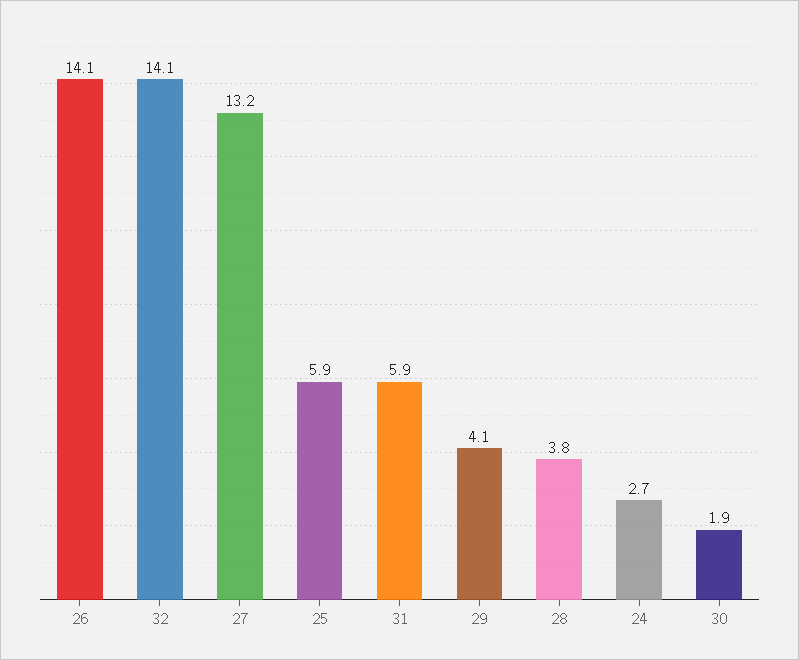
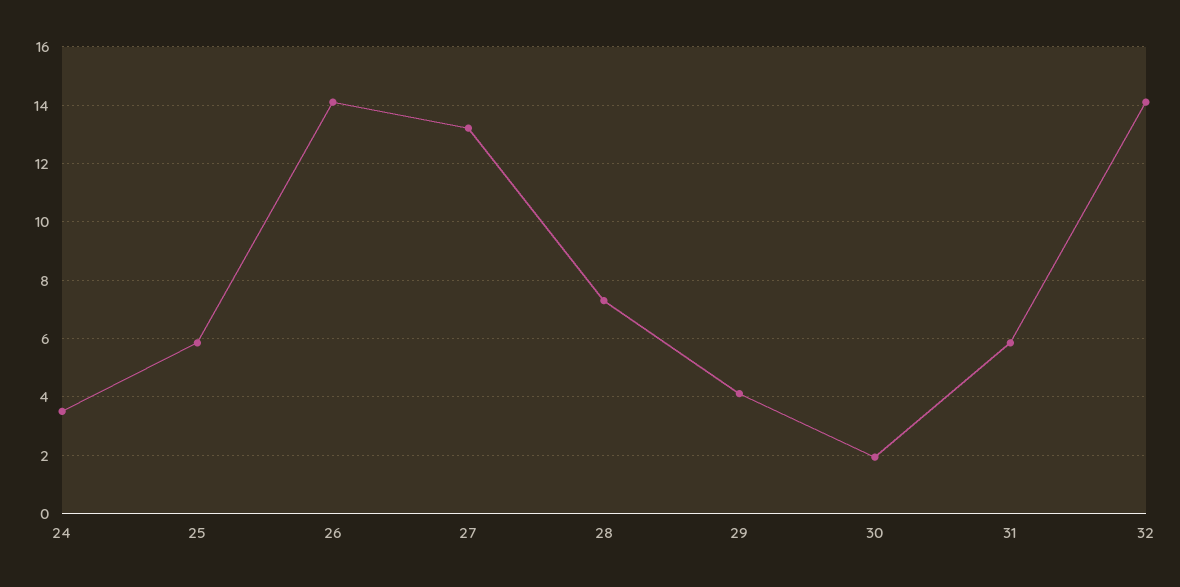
  {
    "26": 14.1,
    "32": 14.1,
    "27": 13.2,
    "25": 5.9,
    "31": 5.9,
    "29": 4.1,
-   "28": 3.8,
+   "28": 7.25,
-   "24": 2.7,
+   "24": 3.5,
    "30": 1.9
  }

